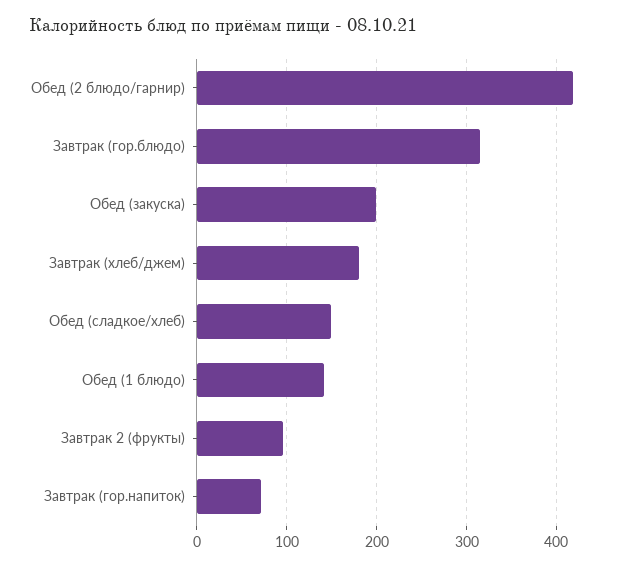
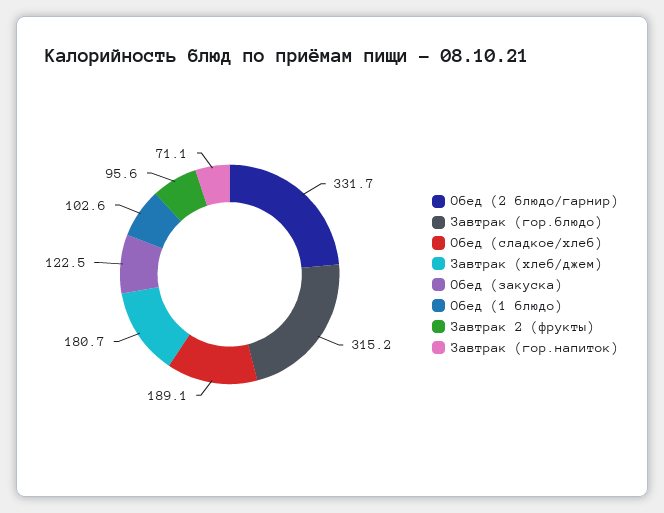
  {
-   "Обед (2 блюдо/гарнир)": 420,
+   "Обед (2 блюдо/гарнир)": 331.7,
    "Завтрак (гор.блюдо)": 315.2,
-   "Обед (закуска)": 200,
+   "Обед (закуска)": 122.5,
    "Завтрак (хлеб/джем)": 180.7,
-   "Обед (сладкое/хлеб)": 150,
+   "Обед (сладкое/хлеб)": 189.1,
-   "Обед (1 блюдо)": 140,
+   "Обед (1 блюдо)": 102.6,
    "Завтрак 2 (фрукты)": 95.6,
    "Завтрак (гор.напиток)": 71.1
  }

